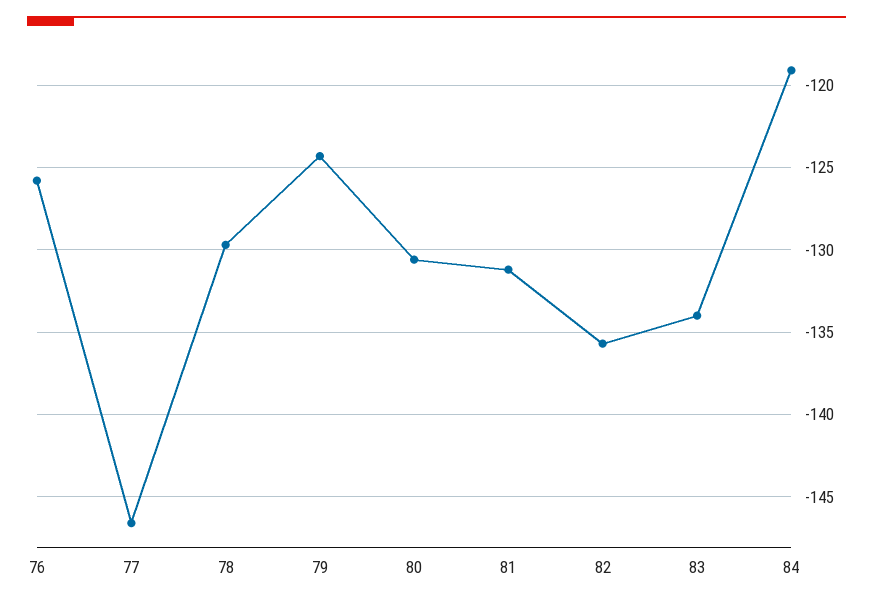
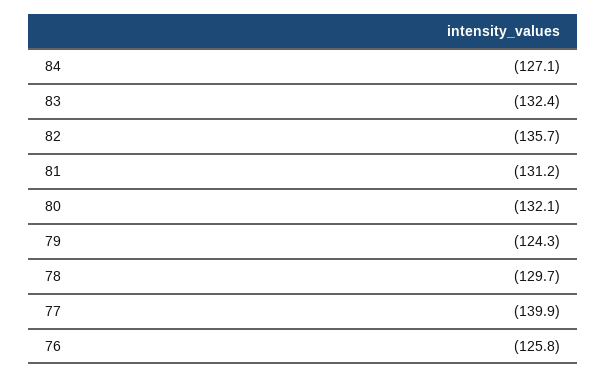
  {
    "76": -125.8,
-   "77": -146.5,
+   "77": -139.9,
    "78": -129.7,
    "79": -124.3,
-   "80": -130.5,
+   "80": -132.1,
    "81": -131.2,
    "82": -135.7,
-   "83": -134,
+   "83": -132.4,
-   "84": -119
+   "84": -127.1
  }

